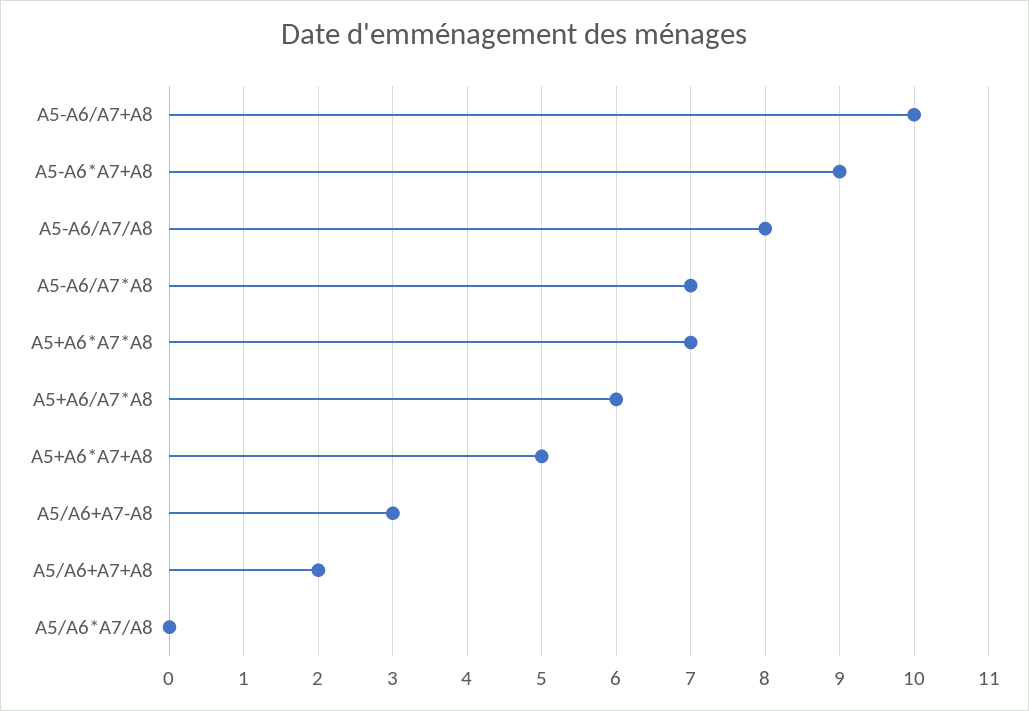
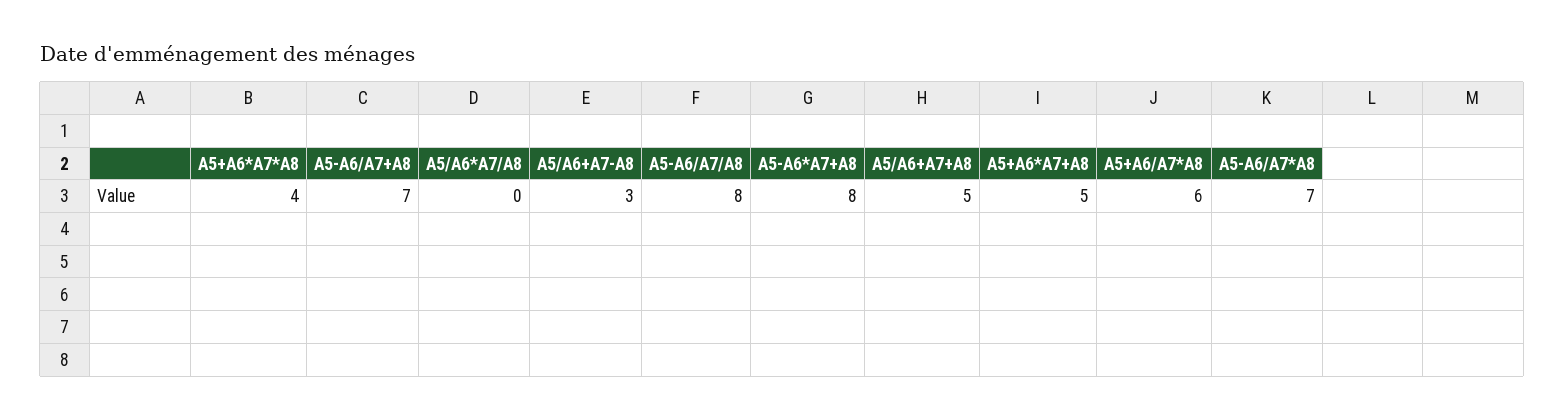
  {
-   "A5-A6/A7+A8": 10,
+   "A5-A6/A7+A8": 7,
-   "A5-A6*A7+A8": 9,
+   "A5-A6*A7+A8": 8,
    "A5-A6/A7/A8": 8,
    "A5-A6/A7*A8": 7,
-   "A5+A6*A7*A8": 7,
+   "A5+A6*A7*A8": 4,
    "A5+A6/A7*A8": 6,
    "A5+A6*A7+A8": 5,
    "A5/A6+A7-A8": 3,
-   "A5/A6+A7+A8": 2,
+   "A5/A6+A7+A8": 5,
    "A5/A6*A7/A8": 0
  }

